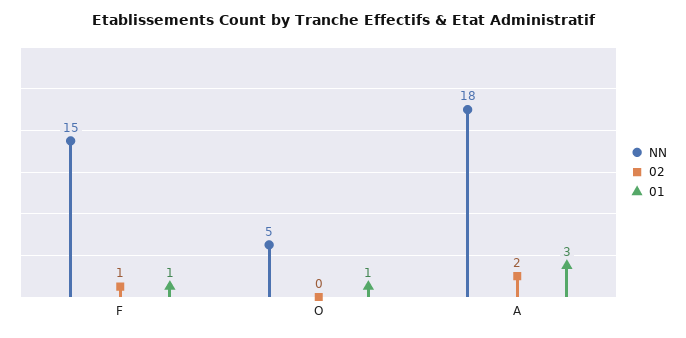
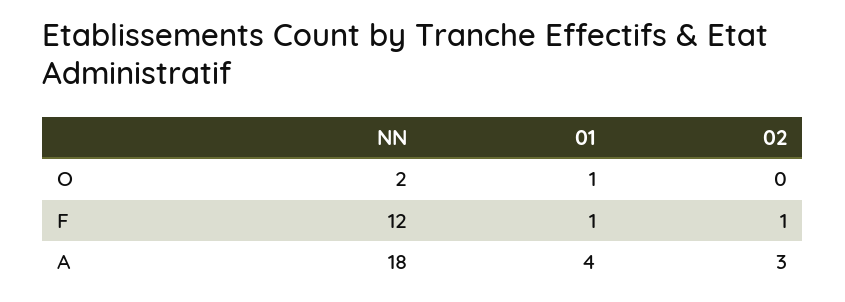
  {
    "NN": {
-     "F": 15,
+     "F": 12,
-     "O": 5,
+     "O": 2,
      "A": 18
    },
    "02": {
      "F": 1,
      "O": 0,
-     "A": 2
+     "A": 3
    },
    "01": {
      "F": 1,
      "O": 1,
-     "A": 3
+     "A": 4
    }
  }

